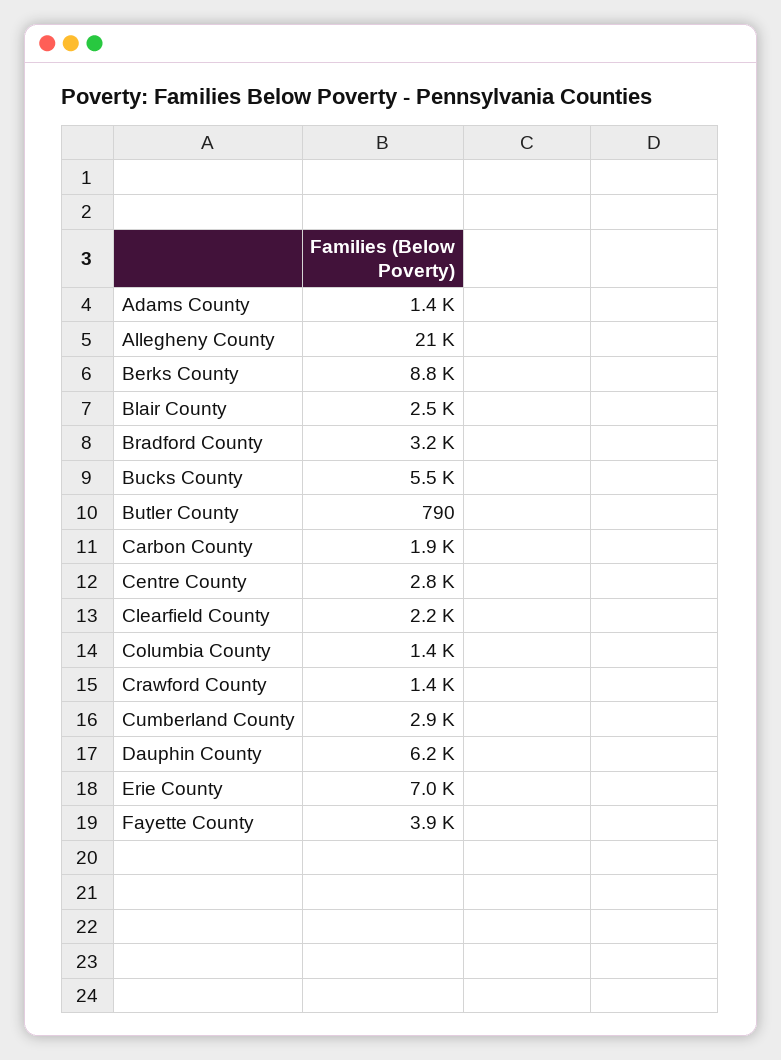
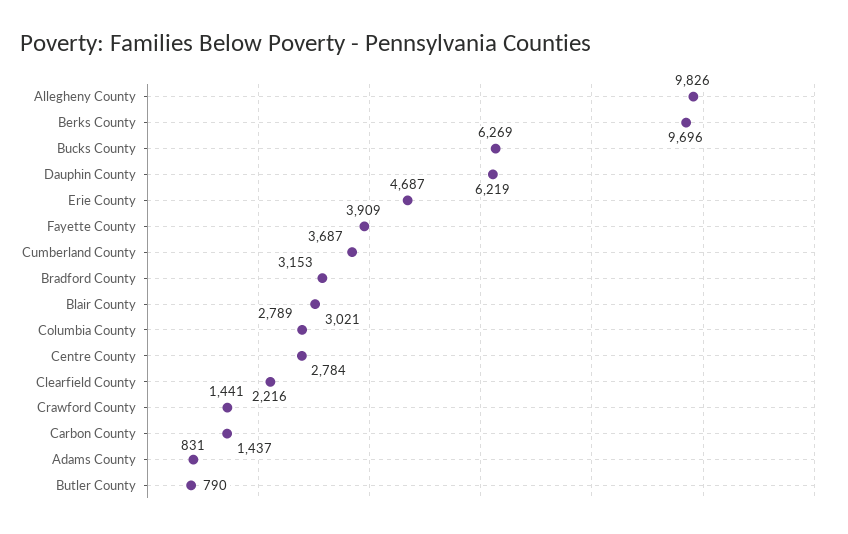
  {
-   "Adams County": 1400,
+   "Adams County": 831,
-   "Allegheny County": 21000,
+   "Allegheny County": 9826,
-   "Berks County": 8800,
+   "Berks County": 9696,
-   "Blair County": 2500,
+   "Blair County": 3021,
    "Bradford County": 3153,
-   "Bucks County": 5500,
+   "Bucks County": 6269,
    "Butler County": 790,
-   "Carbon County": 1900,
+   "Carbon County": 1437,
    "Centre County": 2784,
    "Clearfield County": 2216,
-   "Columbia County": 1400,
+   "Columbia County": 2789,
    "Crawford County": 1441,
-   "Cumberland County": 2900,
+   "Cumberland County": 3687,
    "Dauphin County": 6219,
-   "Erie County": 7000,
+   "Erie County": 4687,
    "Fayette County": 3909
  }

